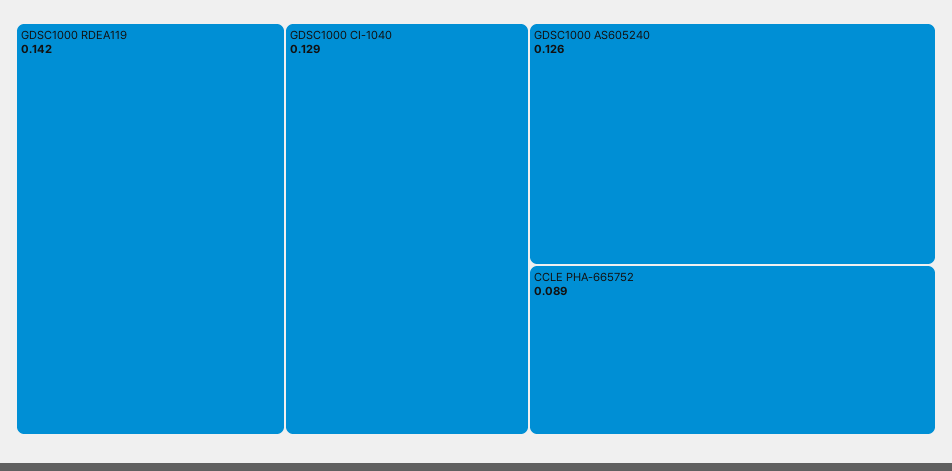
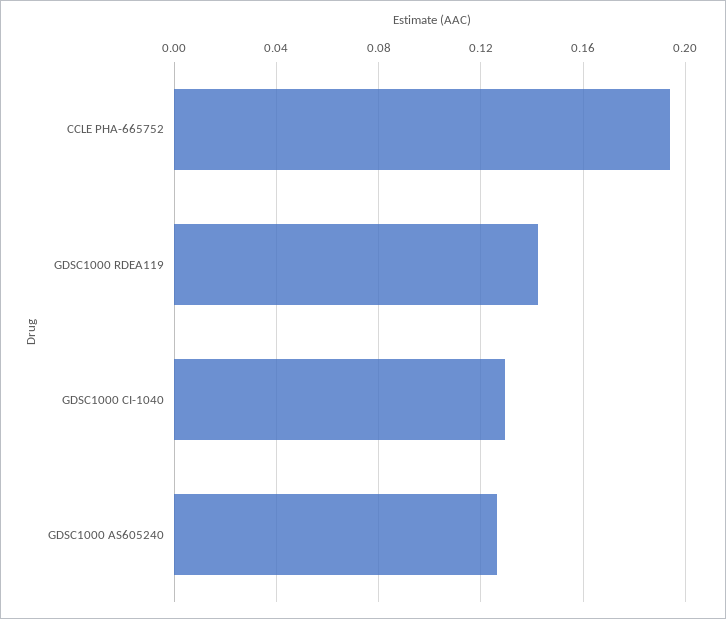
  {
    "GDSC1000 RDEA119": 0.142,
    "GDSC1000 CI-1040": 0.129,
    "GDSC1000 AS605240": 0.126,
-   "CCLE PHA-665752": 0.089
+   "CCLE PHA-665752": 0.195
  }

